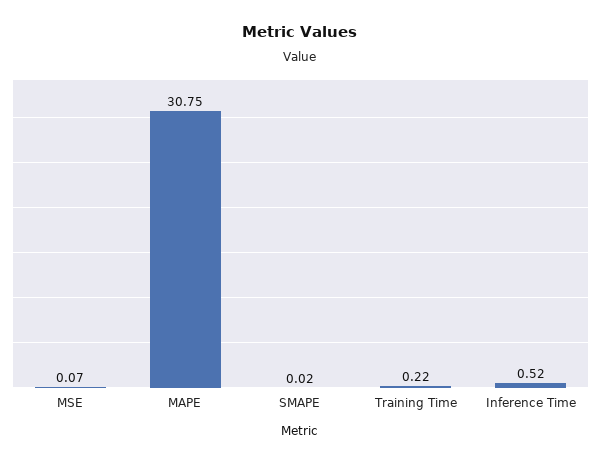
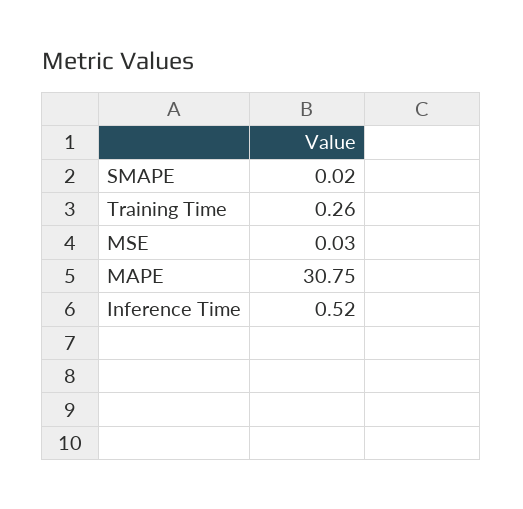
  {
-   "MSE": 0.07,
+   "MSE": 0.03,
    "MAPE": 30.75,
    "SMAPE": 0.02,
-   "Training Time": 0.22,
+   "Training Time": 0.26,
    "Inference Time": 0.52
  }

